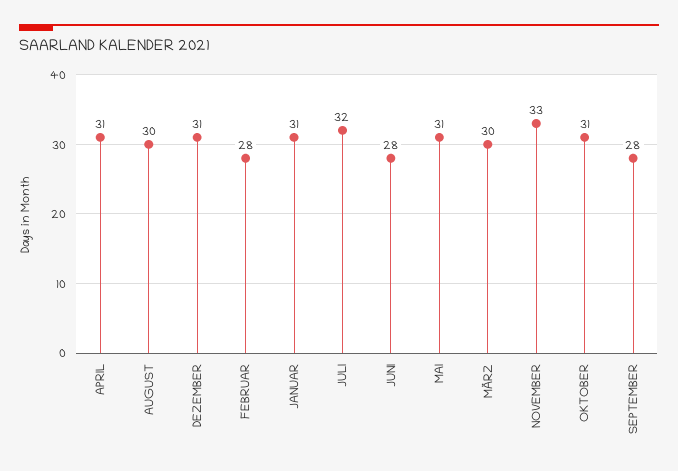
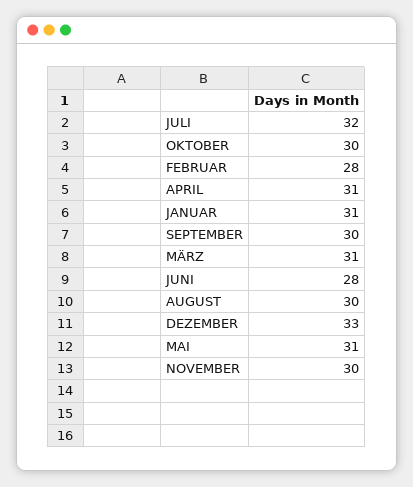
  {
    "APRIL": 31,
    "AUGUST": 30,
-   "DEZEMBER": 31,
+   "DEZEMBER": 33,
    "FEBRUAR": 28,
    "JANUAR": 31,
    "JULI": 32,
    "JUNI": 28,
    "MAI": 31,
-   "MÄRZ": 30,
+   "MÄRZ": 31,
-   "NOVEMBER": 33,
+   "NOVEMBER": 30,
-   "OKTOBER": 31,
+   "OKTOBER": 30,
-   "SEPTEMBER": 28
+   "SEPTEMBER": 30
  }

